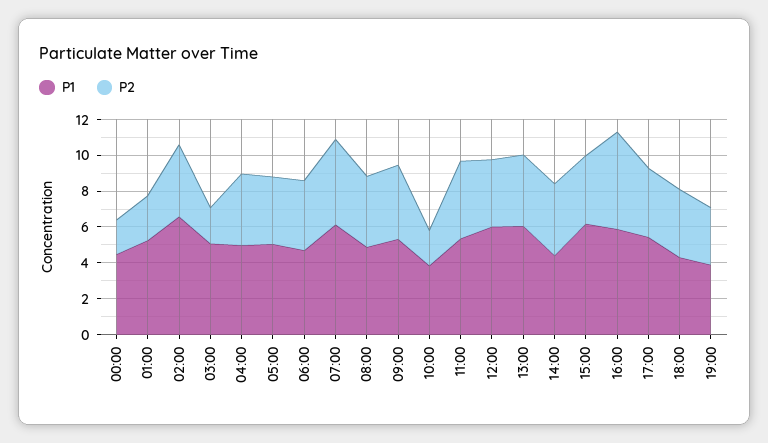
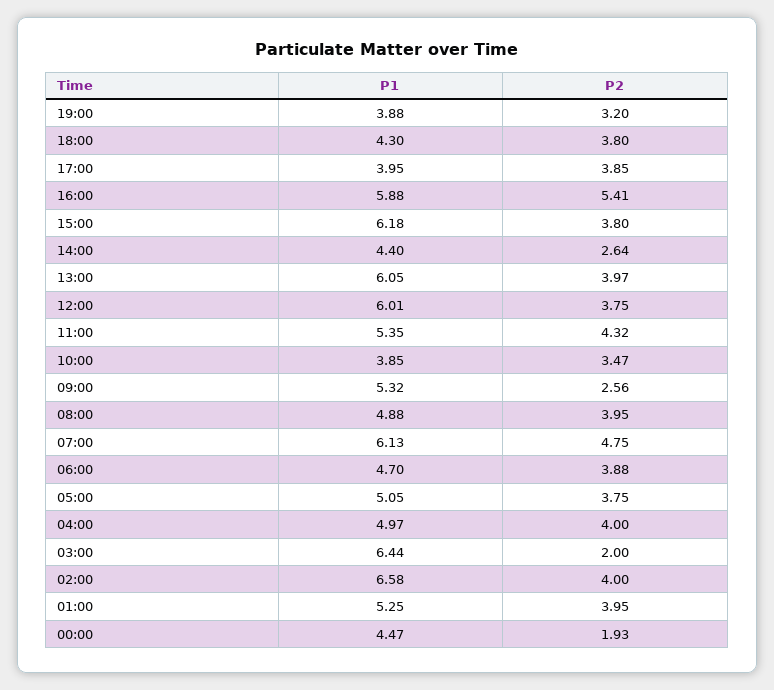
  {
    "P1": {
      "00:00": 4.47,
      "01:00": 5.25,
      "02:00": 6.58,
-     "03:00": 5,
+     "03:00": 6.44,
      "04:00": 4.97,
      "05:00": 5.05,
      "06:00": 4.7,
      "07:00": 6.13,
      "08:00": 4.88,
      "09:00": 5.32,
      "10:00": 3.85,
      "11:00": 5.35,
      "12:00": 6.01,
      "13:00": 6.05,
      "14:00": 4.4,
      "15:00": 6.18,
      "16:00": 5.88,
-     "17:00": 5.5,
+     "17:00": 3.95,
      "18:00": 4.3,
      "19:00": 3.88
    },
    "P2": {
      "00:00": 1.93,
-     "01:00": 2.5,
+     "01:00": 3.95,
      "02:00": 4,
      "03:00": 2,
      "04:00": 4,
      "05:00": 3.75,
      "06:00": 3.88,
      "07:00": 4.75,
      "08:00": 3.95,
-     "09:00": 4,
+     "09:00": 2.56,
-     "10:00": 2,
+     "10:00": 3.47,
      "11:00": 4.32,
      "12:00": 3.75,
      "13:00": 3.97,
-     "14:00": 4,
+     "14:00": 2.64,
      "15:00": 3.8,
      "16:00": 5.41,
      "17:00": 3.85,
      "18:00": 3.8,
      "19:00": 3.2
    }
  }

